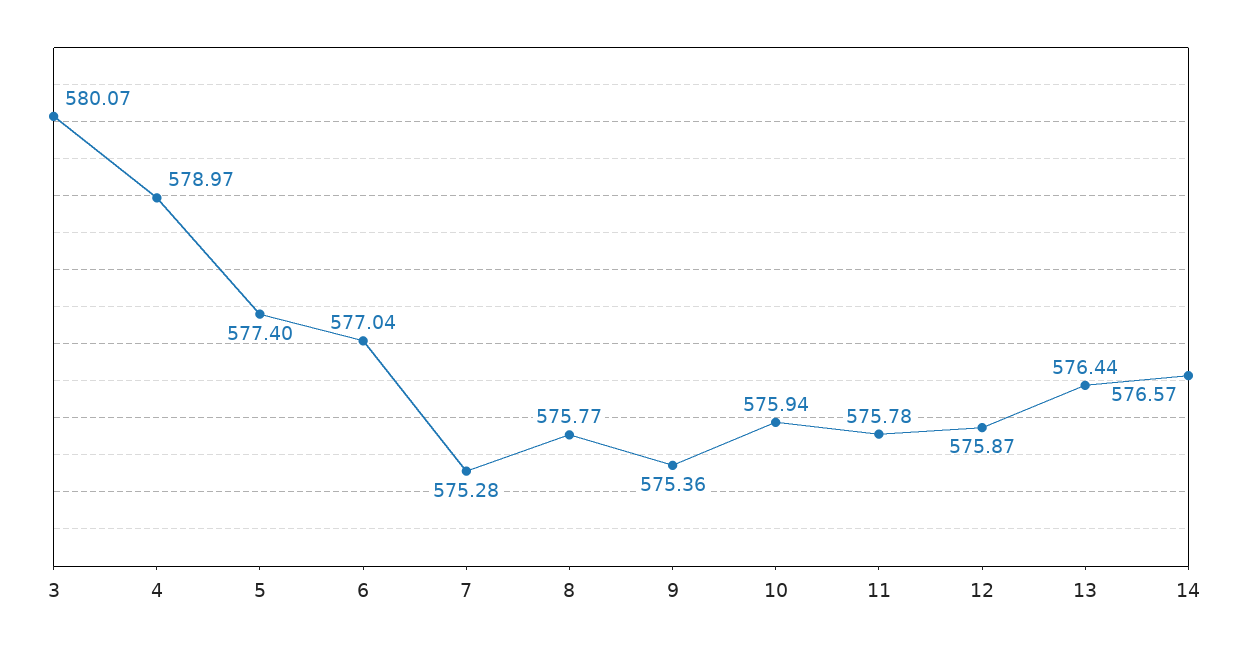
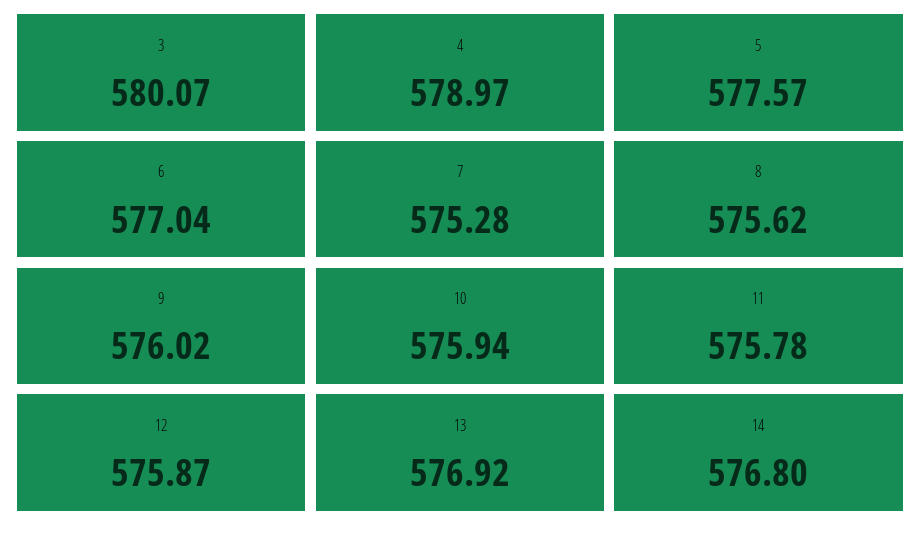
  {
    "3": 580.07,
    "4": 578.97,
-   "5": 577.4,
+   "5": 577.57,
    "6": 577.04,
    "7": 575.28,
-   "8": 575.77,
+   "8": 575.62,
-   "9": 575.36,
+   "9": 576.02,
    "10": 575.94,
    "11": 575.78,
    "12": 575.87,
-   "13": 576.44,
+   "13": 576.92,
-   "14": 576.57
+   "14": 576.8
  }

